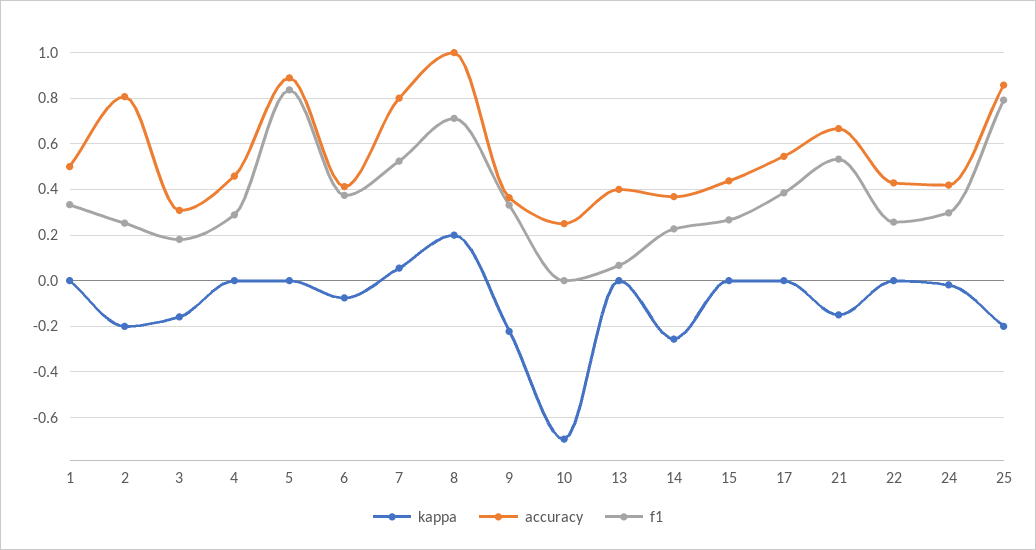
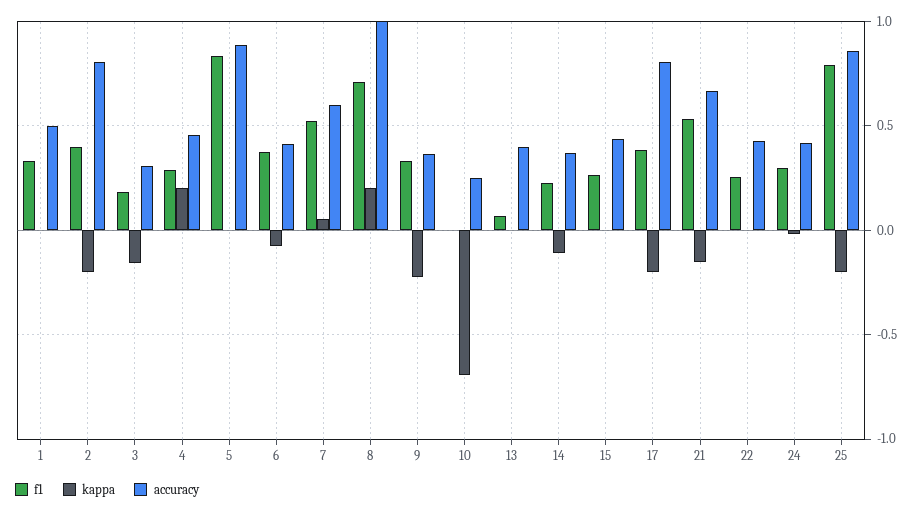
  {
    "kappa": {
      "1": 0,
      "2": -0.2,
      "3": -0.15,
-     "4": 0,
+     "4": 0.2,
      "5": 0,
      "6": -0.1,
      "7": 0.05,
      "8": 0.2,
      "9": -0.2,
      "10": -0.7,
      "13": 0,
-     "14": -0.25,
+     "14": -0.1,
      "15": 0,
-     "17": 0,
+     "17": -0.2,
      "21": -0.15,
      "22": 0,
      "24": 0,
      "25": -0.2
    },
    "accuracy": {
      "1": 0.5,
      "2": 0.8,
      "3": 0.3,
      "4": 0.45,
      "5": 0.9,
      "6": 0.4,
-     "7": 0.8,
+     "7": 0.6,
      "8": 1,
      "9": 0.35,
      "10": 0.25,
      "13": 0.4,
      "14": 0.35,
      "15": 0.45,
-     "17": 0.55,
+     "17": 0.8,
      "21": 0.65,
      "22": 0.45,
      "24": 0.4,
      "25": 0.85
    },
    "f1": {
      "1": 0.35,
-     "2": 0.25,
+     "2": 0.4,
      "3": 0.2,
      "4": 0.3,
      "5": 0.85,
      "6": 0.35,
      "7": 0.5,
      "8": 0.7,
      "9": 0.35,
      "10": 0,
      "13": 0.05,
      "14": 0.25,
      "15": 0.25,
      "17": 0.4,
      "21": 0.55,
      "22": 0.25,
      "24": 0.3,
      "25": 0.8
    }
  }

